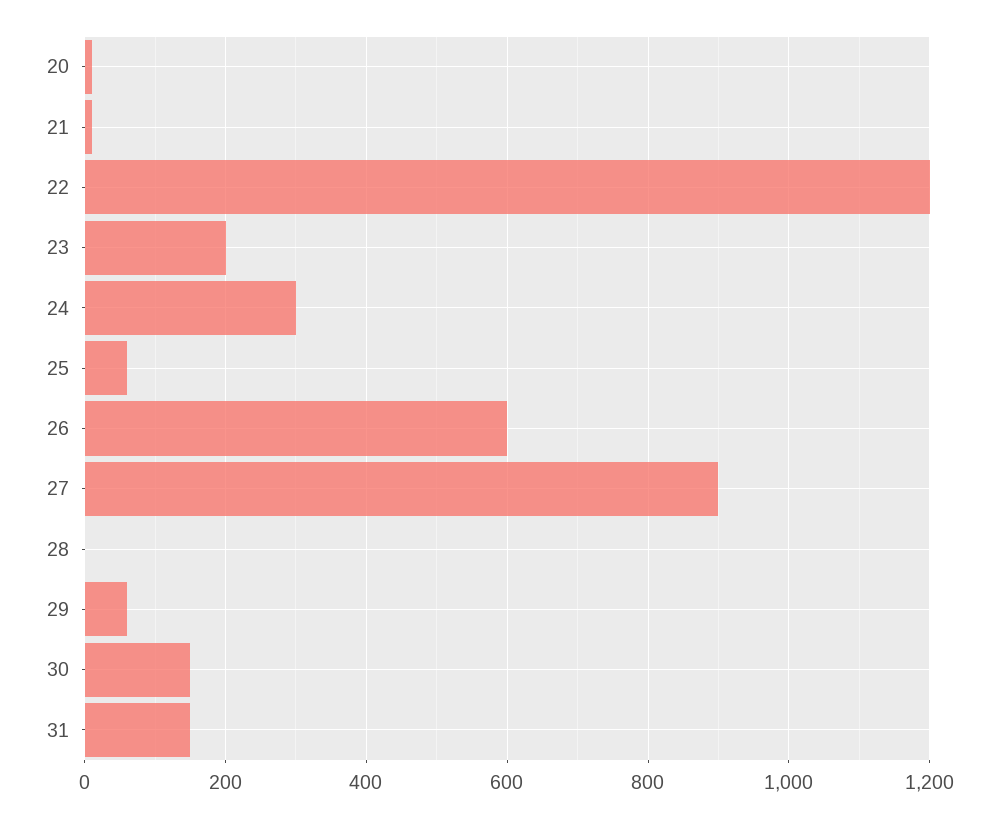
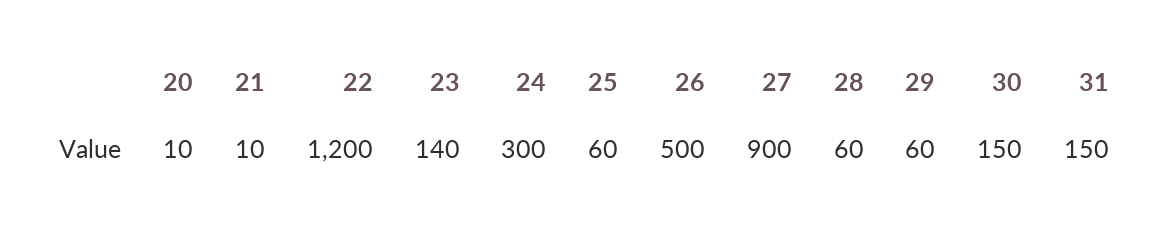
  {
    "20": 10,
    "21": 10,
    "22": 1200,
-   "23": 200,
+   "23": 140,
    "24": 300,
    "25": 60,
-   "26": 600,
+   "26": 500,
    "27": 900,
-   "28": 0,
+   "28": 60,
    "29": 60,
    "30": 150,
    "31": 150
  }

